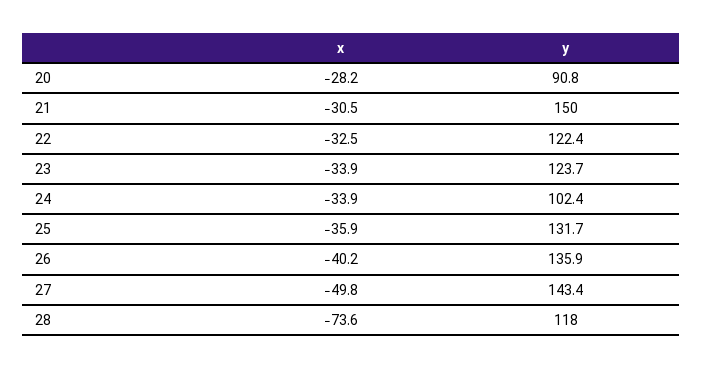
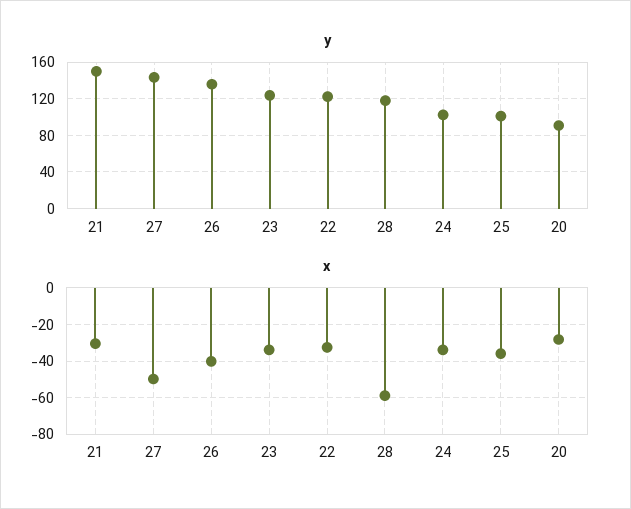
  {
    "x": {
      "20": -28.2,
      "21": -30.5,
      "22": -32.5,
      "23": -33.9,
      "24": -33.9,
      "25": -35.9,
      "26": -40.2,
      "27": -49.8,
-     "28": -73.6
+     "28": -60
    },
    "y": {
      "20": 90.8,
      "21": 150,
      "22": 122.4,
      "23": 123.7,
      "24": 102.4,
-     "25": 131.7,
+     "25": 100,
      "26": 135.9,
      "27": 143.4,
      "28": 118
    }
  }

